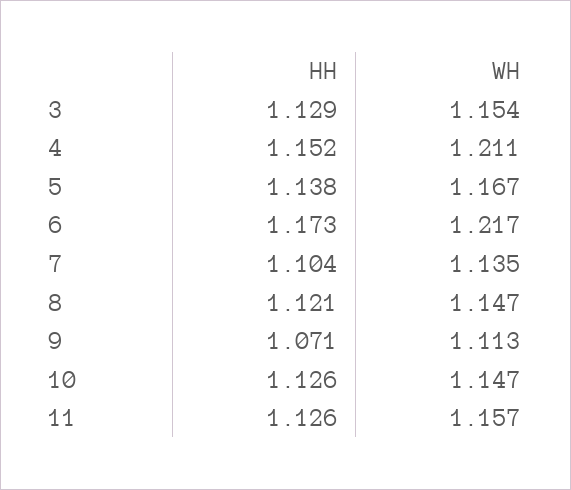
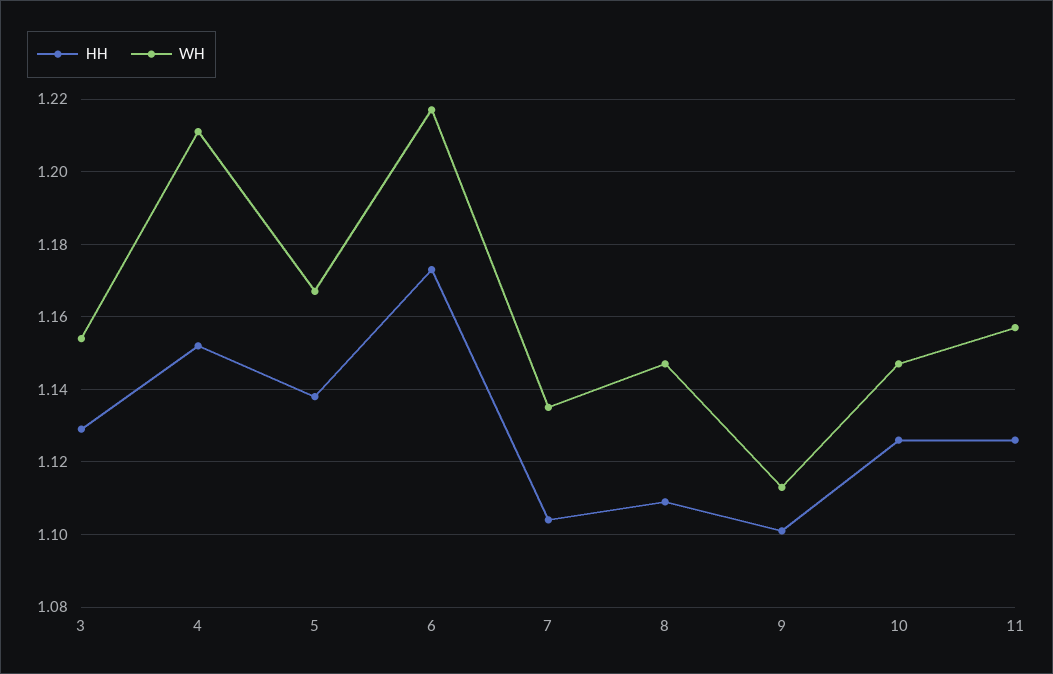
  {
    "HH": {
      "3": 1.129,
      "4": 1.152,
      "5": 1.138,
      "6": 1.173,
      "7": 1.104,
-     "8": 1.121,
+     "8": 1.11,
-     "9": 1.071,
+     "9": 1.1,
      "10": 1.126,
      "11": 1.126
    },
    "WH": {
      "3": 1.154,
      "4": 1.211,
      "5": 1.167,
      "6": 1.217,
      "7": 1.135,
      "8": 1.147,
      "9": 1.113,
      "10": 1.147,
      "11": 1.157
    }
  }

